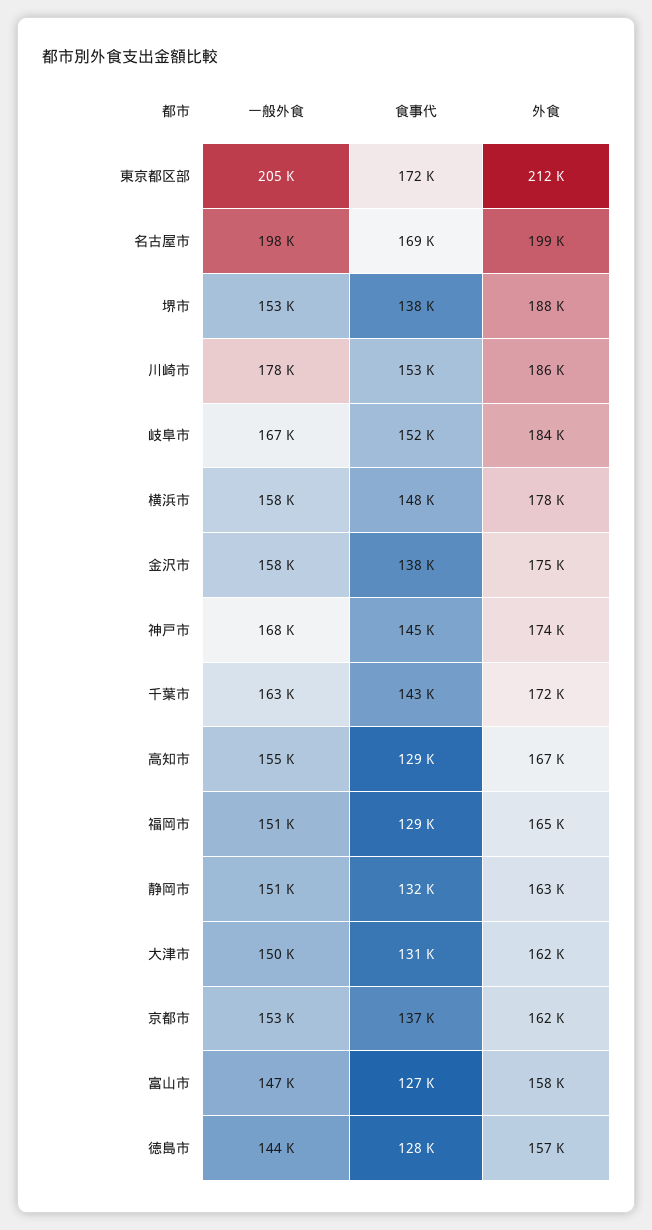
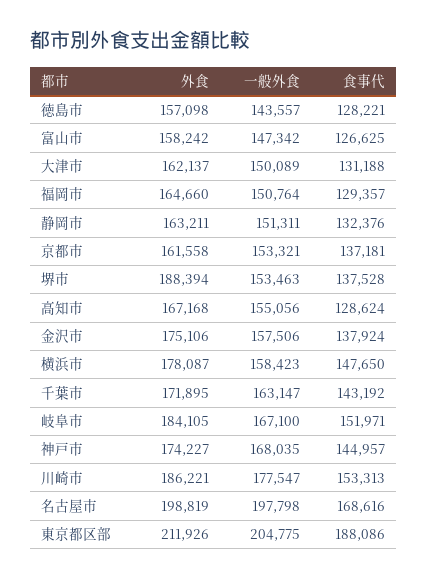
  {
    "一般外食": {
      "東京都区部": 204775,
      "名古屋市": 197798,
      "堺市": 153463,
      "川崎市": 177547,
      "岐阜市": 167100,
      "横浜市": 158423,
      "金沢市": 157506,
      "神戸市": 168035,
      "千葉市": 163147,
      "高知市": 155056,
      "福岡市": 150764,
      "静岡市": 151311,
      "大津市": 150089,
      "京都市": 153321,
      "富山市": 147342,
      "徳島市": 143557
    },
    "食事代": {
-     "東京都区部": 172000,
+     "東京都区部": 188086,
      "名古屋市": 168616,
      "堺市": 137528,
      "川崎市": 153313,
      "岐阜市": 151971,
      "横浜市": 147650,
      "金沢市": 137924,
      "神戸市": 144957,
      "千葉市": 143192,
      "高知市": 128624,
      "福岡市": 129357,
      "静岡市": 132376,
      "大津市": 131188,
      "京都市": 137181,
      "富山市": 126625,
      "徳島市": 128221
    },
    "外食": {
      "東京都区部": 211926,
      "名古屋市": 198819,
      "堺市": 188394,
      "川崎市": 186221,
      "岐阜市": 184105,
      "横浜市": 178087,
      "金沢市": 175106,
      "神戸市": 174227,
      "千葉市": 171895,
      "高知市": 167168,
      "福岡市": 164660,
      "静岡市": 163211,
      "大津市": 162137,
      "京都市": 161558,
      "富山市": 158242,
      "徳島市": 157098
    }
  }

